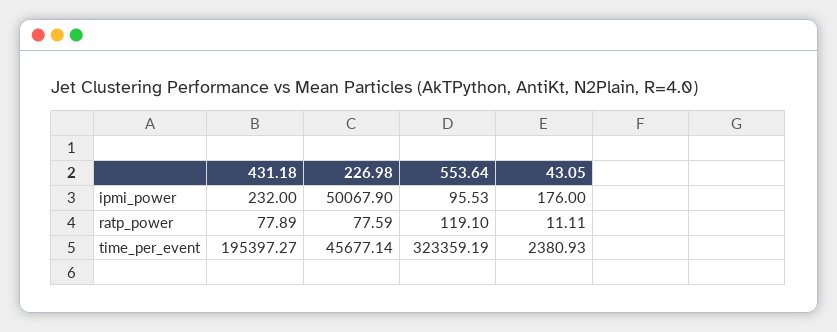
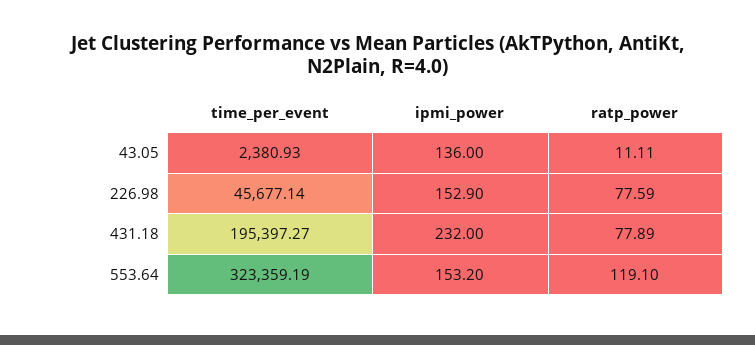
  {
    "431.18": {
      "ipmi_power": 232,
      "ratp_power": 77.89,
      "time_per_event": 195397.27
    },
    "226.98": {
-     "ipmi_power": 50067.9,
+     "ipmi_power": 152.9,
      "ratp_power": 77.59,
      "time_per_event": 45677.14
    },
    "553.64": {
-     "ipmi_power": 95.53,
+     "ipmi_power": 153.2,
      "ratp_power": 119.1,
      "time_per_event": 323359.19
    },
    "43.05": {
-     "ipmi_power": 176,
+     "ipmi_power": 136,
      "ratp_power": 11.11,
      "time_per_event": 2380.93
    }
  }

